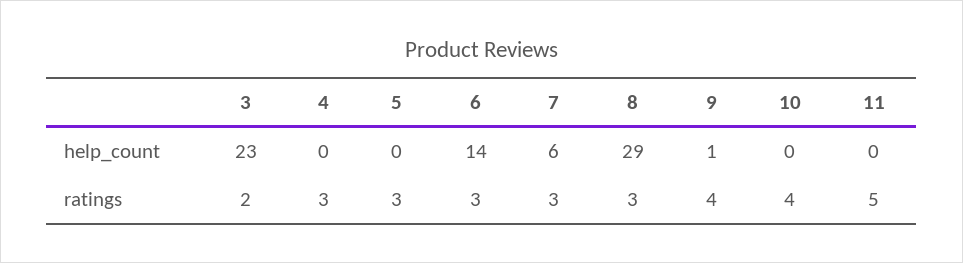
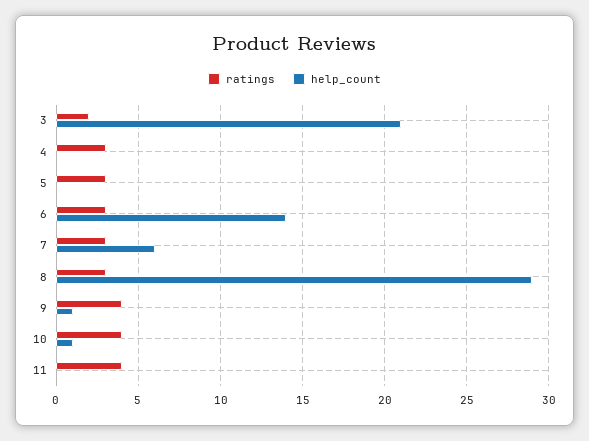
  {
    "help_count": {
-     "3": 23,
+     "3": 21,
      "4": 0,
      "5": 0,
      "6": 14,
      "7": 6,
      "8": 29,
      "9": 1,
-     "10": 0,
+     "10": 1,
      "11": 0
    },
    "ratings": {
      "3": 2,
      "4": 3,
      "5": 3,
      "6": 3,
      "7": 3,
      "8": 3,
      "9": 4,
      "10": 4,
-     "11": 5
+     "11": 4
    }
  }

